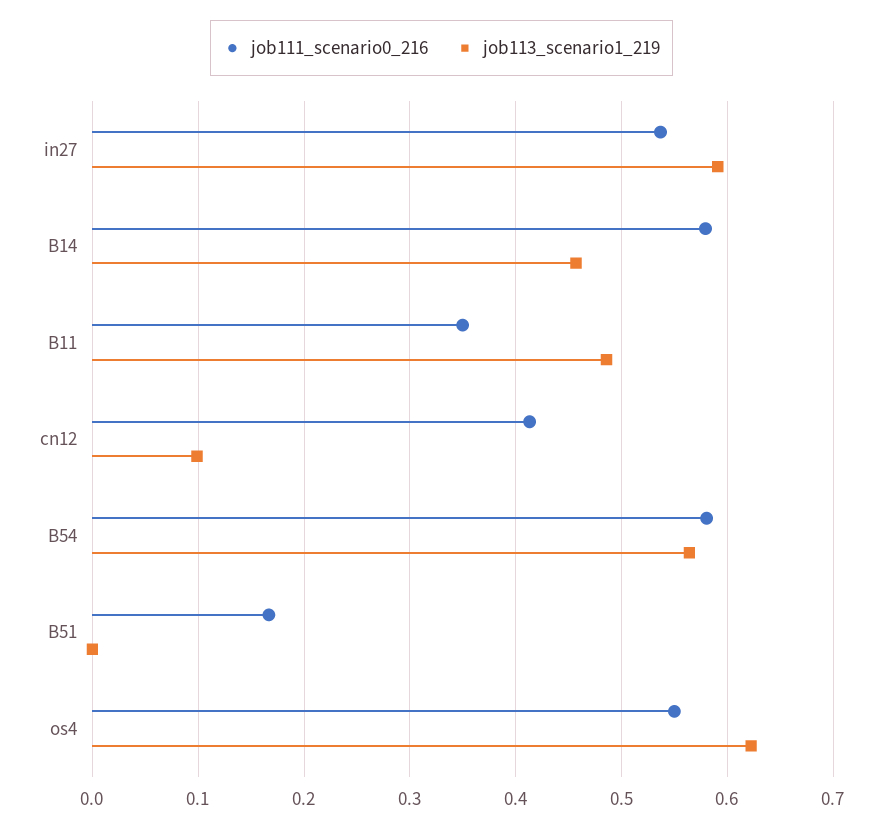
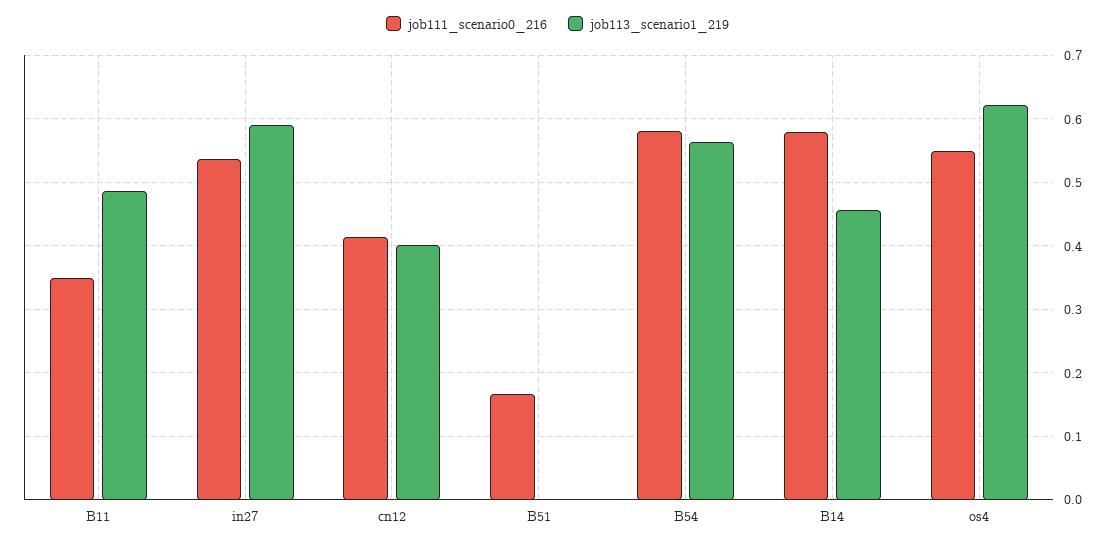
  {
    "job111_scenario0_216": {
      "in27": 0.54,
      "B14": 0.58,
      "B11": 0.35,
      "cn12": 0.41,
      "B54": 0.58,
      "B51": 0.17,
      "os4": 0.55
    },
    "job113_scenario1_219": {
      "in27": 0.59,
      "B14": 0.46,
      "B11": 0.49,
-     "cn12": 0.1,
+     "cn12": 0.4,
      "B54": 0.56,
      "B51": 0,
      "os4": 0.62
    }
  }

